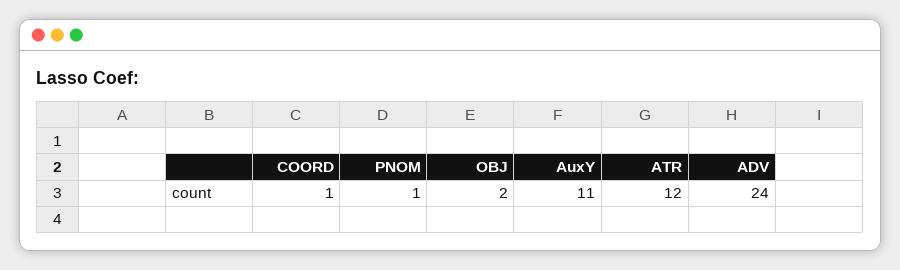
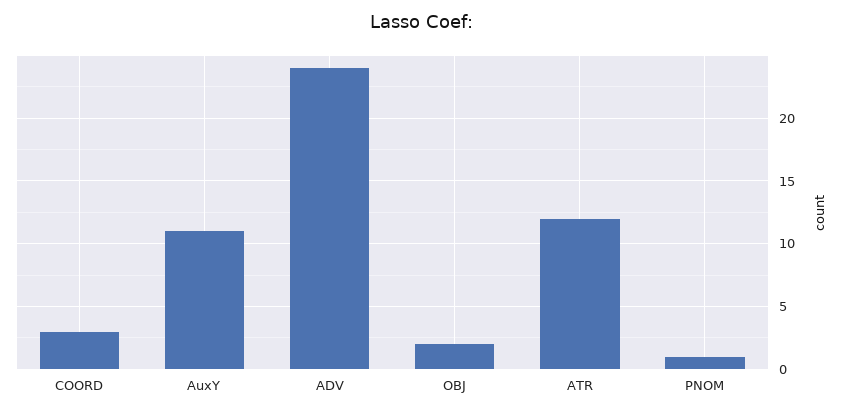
  {
-   "COORD": 1,
+   "COORD": 3,
    "PNOM": 1,
    "OBJ": 2,
    "AuxY": 11,
    "ATR": 12,
    "ADV": 24
  }

